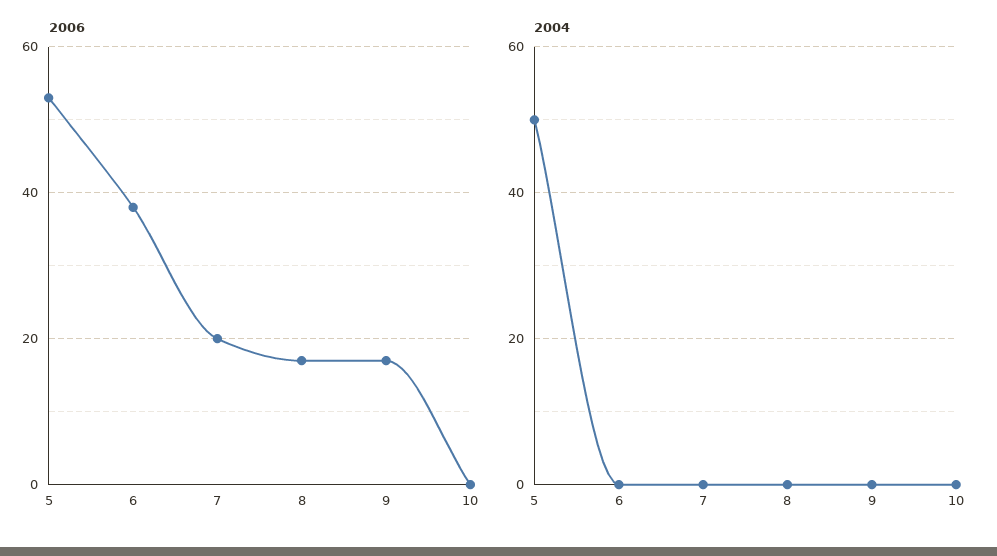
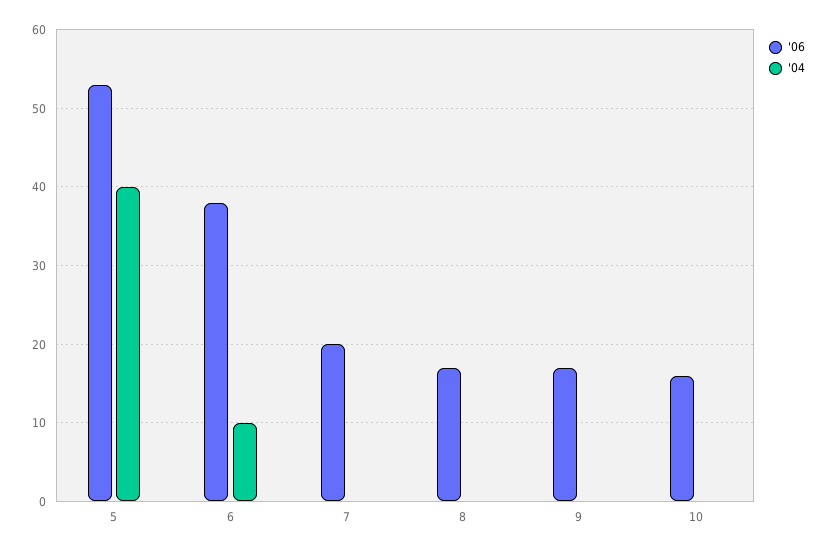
  {
    "2006": {
      "5": 53,
      "6": 38,
      "7": 20,
      "8": 17,
      "9": 17,
-     "10": 0
+     "10": 16
    },
    "2004": {
-     "5": 50,
+     "5": 40,
-     "6": 0,
+     "6": 10,
      "7": 0,
      "8": 0,
      "9": 0,
      "10": 0
    }
  }

